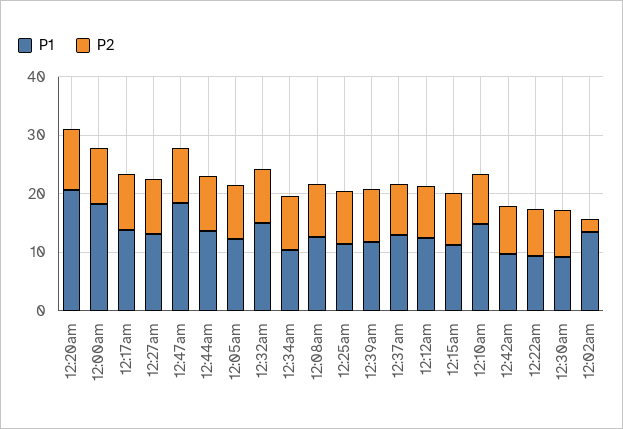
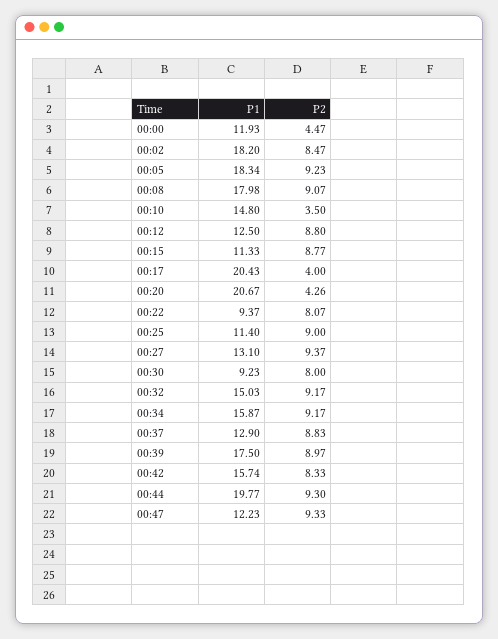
  {
    "P1": {
      "12:20am": 20.67,
-     "12:00am": 18,
+     "12:00am": 11.93,
-     "12:17am": 14,
+     "12:17am": 20.43,
      "12:27am": 13.1,
-     "12:47am": 18,
+     "12:47am": 12.23,
-     "12:44am": 14,
+     "12:44am": 19.77,
-     "12:05am": 12,
+     "12:05am": 18.34,
      "12:32am": 15.03,
-     "12:34am": 10,
+     "12:34am": 15.87,
-     "12:08am": 12,
+     "12:08am": 17.98,
      "12:25am": 11.4,
-     "12:39am": 12,
+     "12:39am": 17.5,
      "12:37am": 12.9,
      "12:12am": 12.5,
      "12:15am": 11.33,
      "12:10am": 14.8,
-     "12:42am": 10,
+     "12:42am": 15.74,
      "12:22am": 9.37,
      "12:30am": 9.23,
-     "12:02am": 14
+     "12:02am": 18.2
    },
    "P2": {
-     "12:20am": 10,
+     "12:20am": 4.26,
-     "12:00am": 10,
+     "12:00am": 4.47,
-     "12:17am": 10,
+     "12:17am": 4,
      "12:27am": 9.37,
      "12:47am": 9.33,
      "12:44am": 9.3,
      "12:05am": 9.23,
      "12:32am": 9.17,
      "12:34am": 9.17,
      "12:08am": 9.07,
      "12:25am": 9,
      "12:39am": 8.97,
      "12:37am": 8.83,
      "12:12am": 8.8,
      "12:15am": 8.77,
-     "12:10am": 8,
+     "12:10am": 3.5,
      "12:42am": 8.33,
      "12:22am": 8.07,
      "12:30am": 8,
-     "12:02am": 2
+     "12:02am": 8.47
    }
  }

